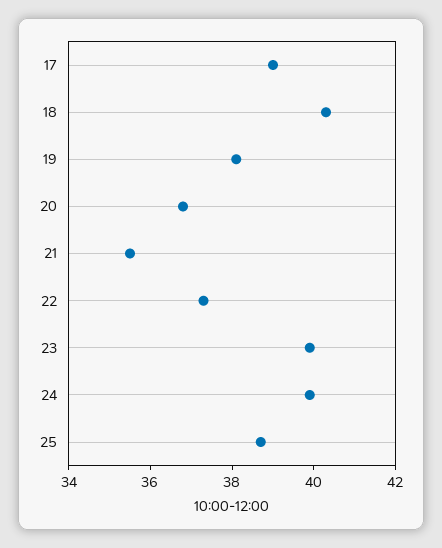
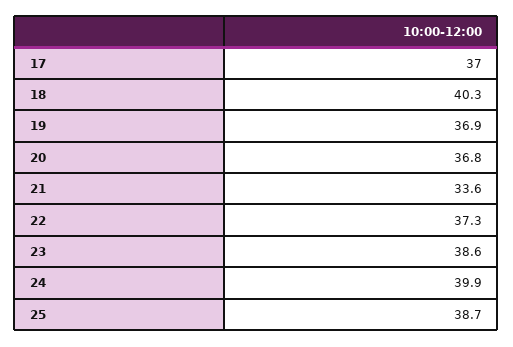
  {
-   "17": 39,
+   "17": 37,
    "18": 40.3,
-   "19": 38,
+   "19": 36.9,
    "20": 36.8,
-   "21": 35.5,
+   "21": 33.6,
    "22": 37.3,
-   "23": 40,
+   "23": 38.6,
    "24": 39.9,
    "25": 38.7
  }

